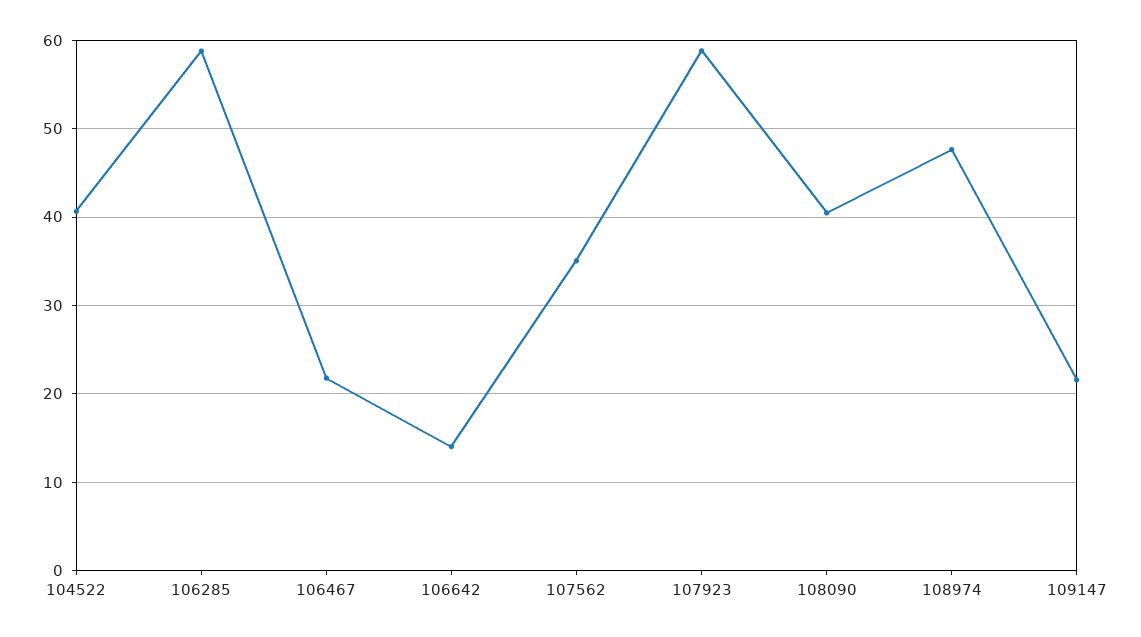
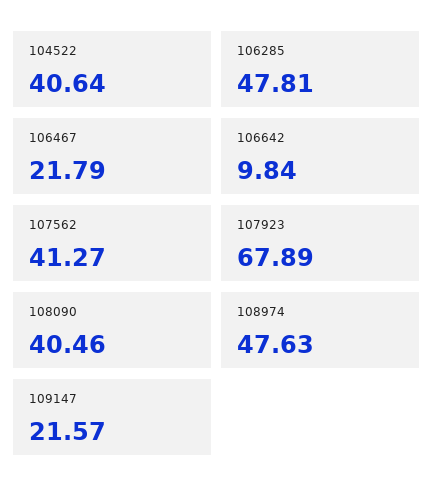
  {
    "104522": 40.64,
-   "106285": 59,
+   "106285": 47.81,
    "106467": 21.79,
-   "106642": 14,
+   "106642": 9.84,
-   "107562": 35,
+   "107562": 41.27,
-   "107923": 59,
+   "107923": 67.89,
    "108090": 40.46,
    "108974": 47.63,
    "109147": 21.57
  }

